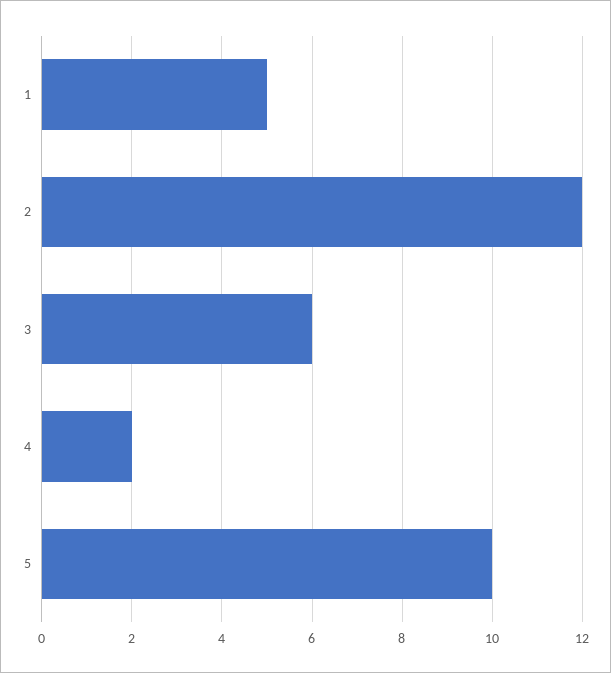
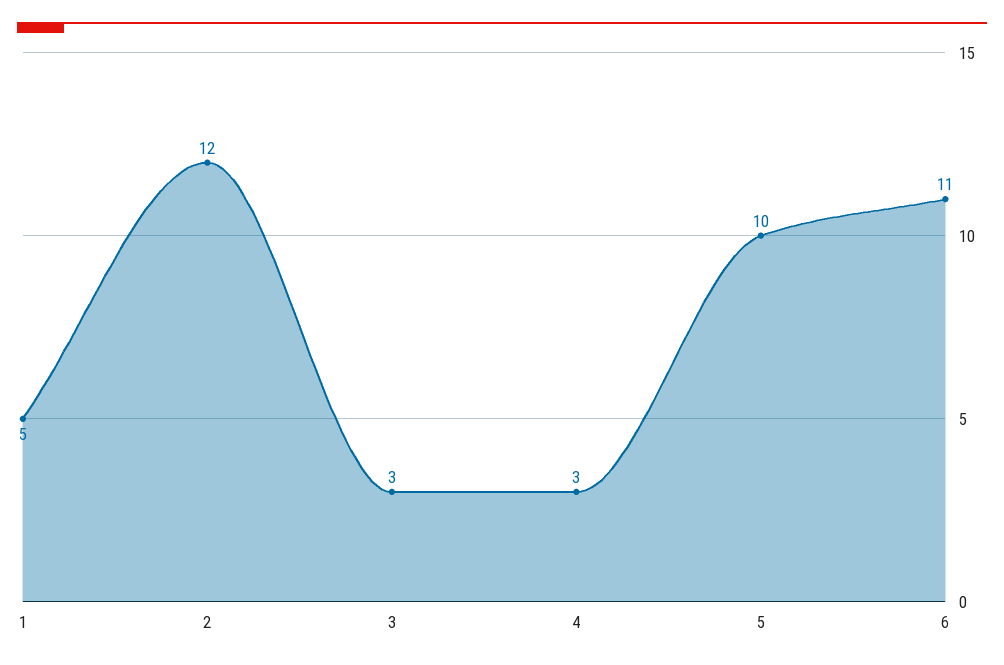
  {
    "1": 5,
    "2": 12,
-   "3": 6,
+   "3": 3,
-   "4": 2,
+   "4": 3,
-   "5": 10
+   "5": 10,
+   "6": 11
  }

